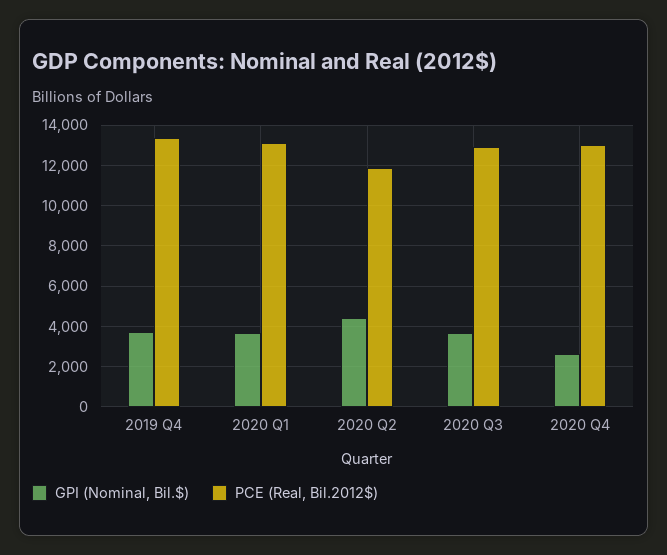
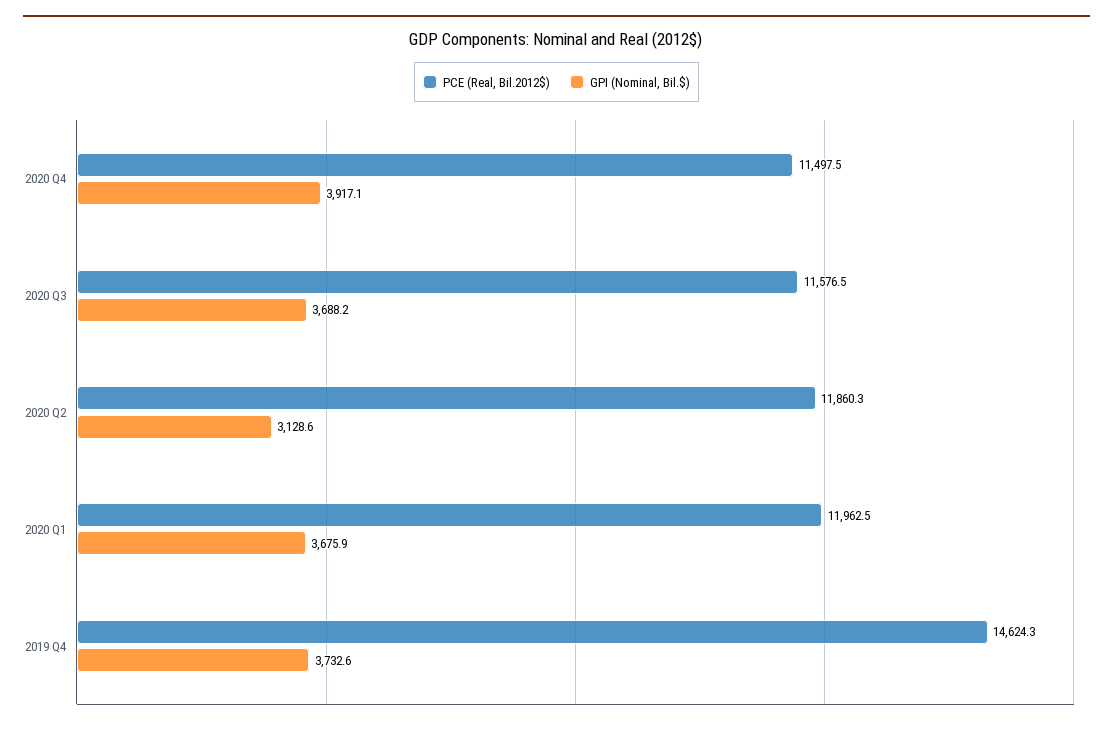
  {
    "GPI (Nominal, Bil.$)": {
      "2019 Q4": 3732.6,
      "2020 Q1": 3675.9,
-     "2020 Q2": 4500,
+     "2020 Q2": 3128.6,
      "2020 Q3": 3688.2,
-     "2020 Q4": 2500
+     "2020 Q4": 3917.1
    },
    "PCE (Real, Bil.2012$)": {
-     "2019 Q4": 13500,
+     "2019 Q4": 14624.3,
-     "2020 Q1": 13000,
+     "2020 Q1": 11962.5,
      "2020 Q2": 11860.3,
-     "2020 Q3": 13000,
+     "2020 Q3": 11576.5,
-     "2020 Q4": 13000
+     "2020 Q4": 11497.5
    }
  }

